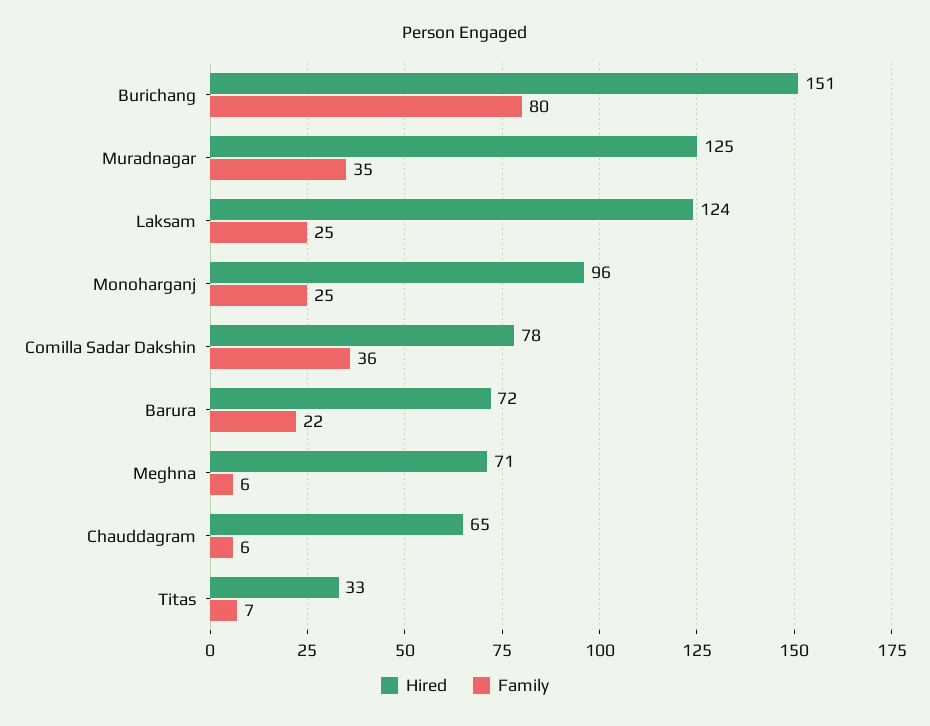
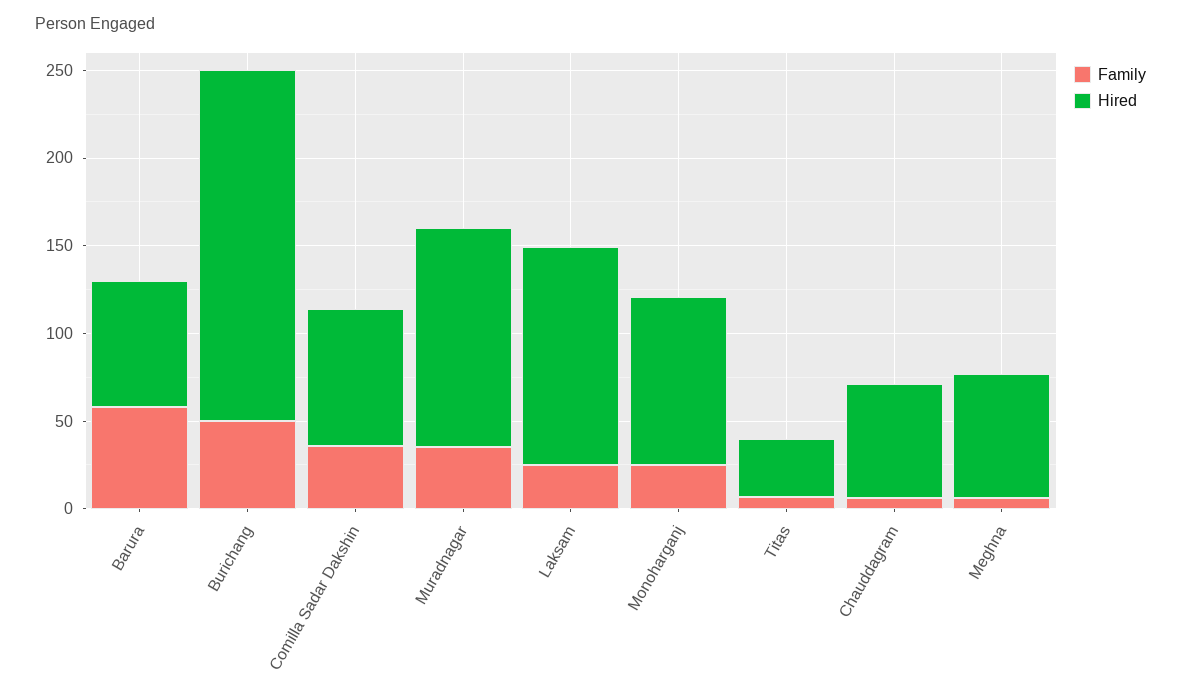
  {
    "Hired": {
-     "Burichang": 151,
+     "Burichang": 200,
      "Muradnagar": 125,
      "Laksam": 124,
      "Monoharganj": 96,
      "Comilla Sadar Dakshin": 78,
      "Barura": 72,
      "Meghna": 71,
      "Chauddagram": 65,
      "Titas": 33
    },
    "Family": {
-     "Burichang": 80,
+     "Burichang": 50,
      "Muradnagar": 35,
      "Laksam": 25,
      "Monoharganj": 25,
      "Comilla Sadar Dakshin": 36,
-     "Barura": 22,
+     "Barura": 60,
      "Meghna": 6,
      "Chauddagram": 6,
      "Titas": 7
    }
  }

